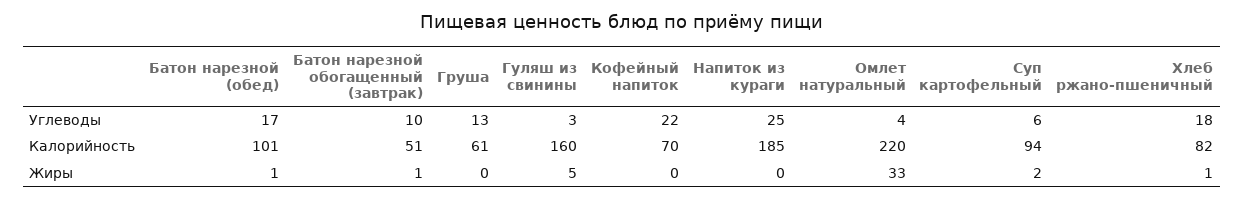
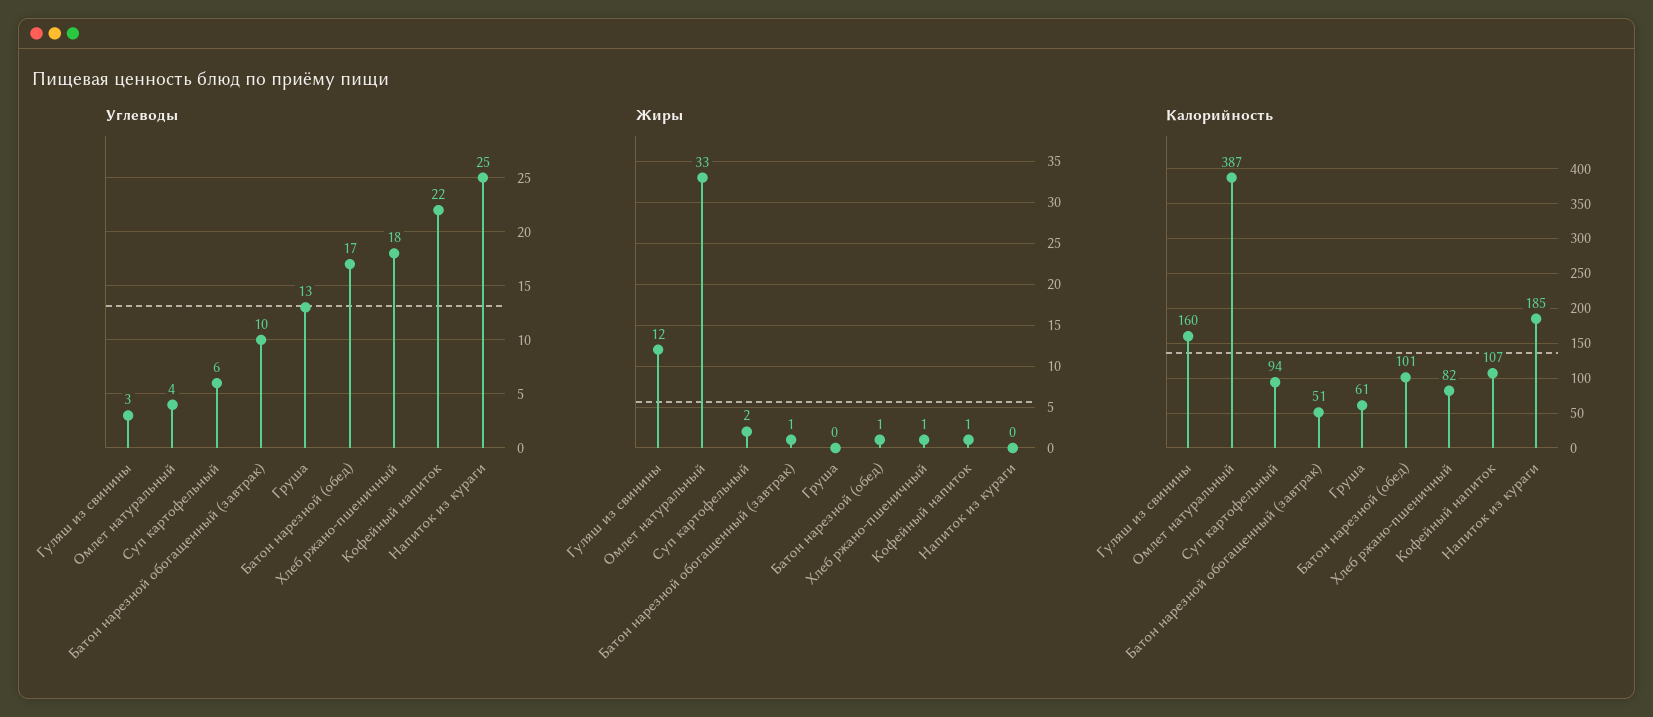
  {
    "Углеводы": {
      "Батон нарезной (обед)": 17,
      "Батон нарезной обогащенный (завтрак)": 10,
      "Груша": 13,
      "Гуляш из свинины": 3,
      "Кофейный напиток": 22,
      "Напиток из кураги": 25,
      "Омлет натуральный": 4,
      "Суп картофельный": 6,
      "Хлеб ржано-пшеничный": 18
    },
    "Калорийность": {
      "Батон нарезной (обед)": 101,
      "Батон нарезной обогащенный (завтрак)": 51,
      "Груша": 61,
      "Гуляш из свинины": 160,
-     "Кофейный напиток": 70,
+     "Кофейный напиток": 107,
      "Напиток из кураги": 185,
-     "Омлет натуральный": 220,
+     "Омлет натуральный": 387,
      "Суп картофельный": 94,
      "Хлеб ржано-пшеничный": 82
    },
    "Жиры": {
      "Батон нарезной (обед)": 1,
      "Батон нарезной обогащенный (завтрак)": 1,
      "Груша": 0,
-     "Гуляш из свинины": 5,
+     "Гуляш из свинины": 12,
-     "Кофейный напиток": 0,
+     "Кофейный напиток": 1,
      "Напиток из кураги": 0,
      "Омлет натуральный": 33,
      "Суп картофельный": 2,
      "Хлеб ржано-пшеничный": 1
    }
  }

